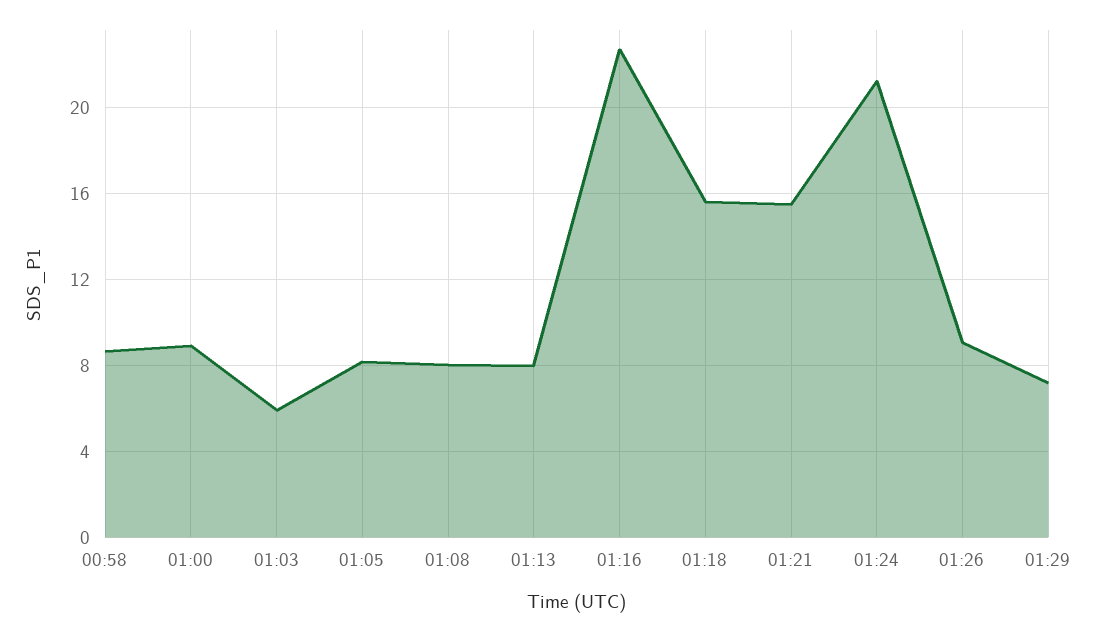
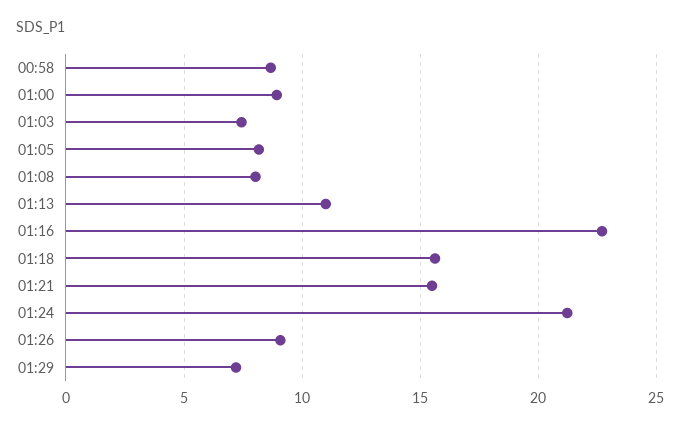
  {
    "00:58": 8.5,
    "01:00": 9,
-   "01:03": 6,
+   "01:03": 7.5,
    "01:05": 8,
    "01:08": 8,
-   "01:13": 8,
+   "01:13": 11,
    "01:16": 22.5,
    "01:18": 15.5,
    "01:21": 15.5,
    "01:24": 21,
    "01:26": 9,
    "01:29": 7
  }

